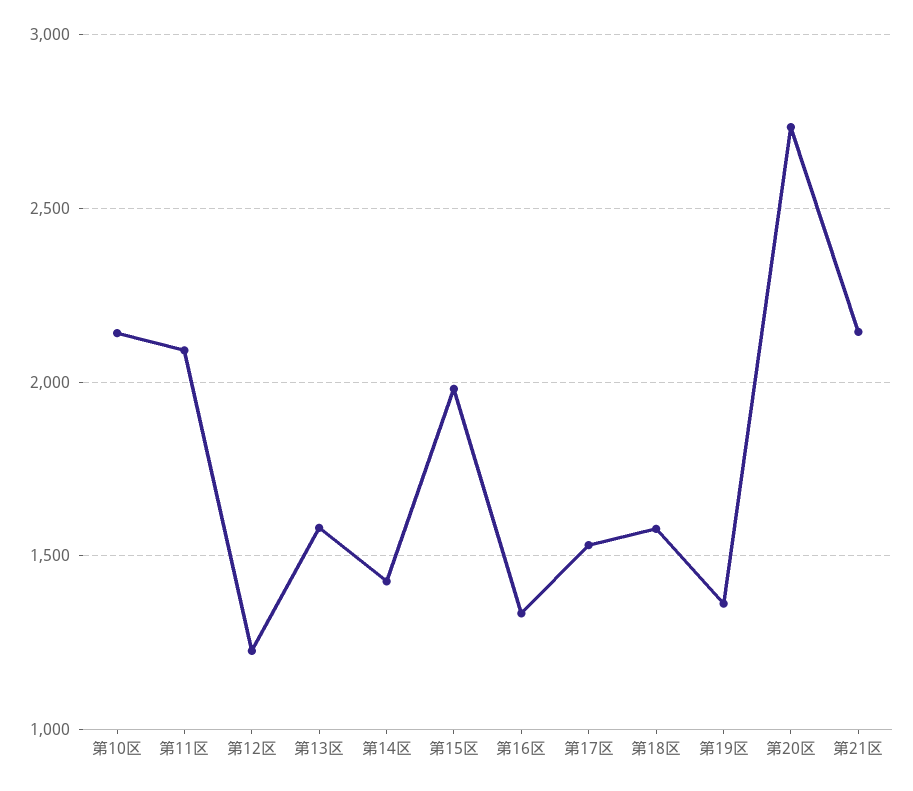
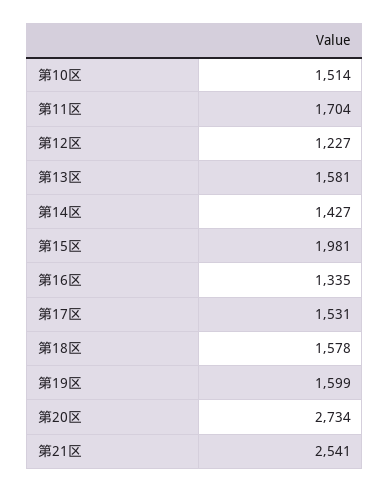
  {
-   "第10区": 2150,
+   "第10区": 1514,
-   "第11区": 2100,
+   "第11区": 1704,
    "第12区": 1227,
    "第13区": 1581,
    "第14区": 1427,
    "第15区": 1981,
    "第16区": 1335,
    "第17区": 1531,
    "第18区": 1578,
-   "第19区": 1350,
+   "第19区": 1599,
    "第20区": 2734,
-   "第21区": 2150
+   "第21区": 2541
  }

